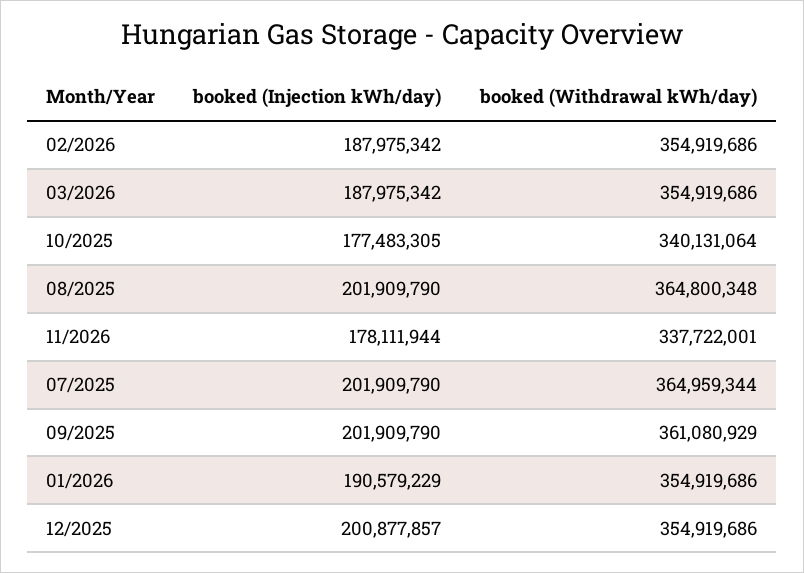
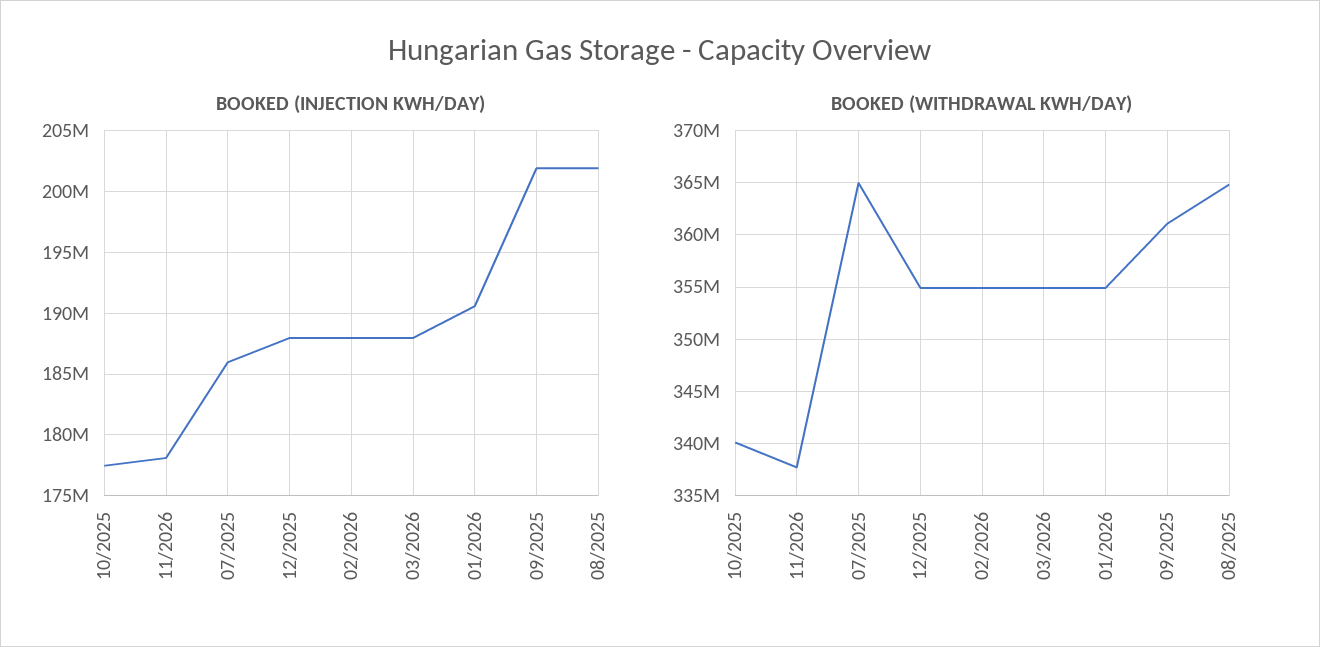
  {
    "booked (Injection kWh/day)": {
      "02/2026": 187975342,
      "03/2026": 187975342,
      "10/2025": 177483305,
      "08/2025": 201909790,
      "11/2026": 178111944,
-     "07/2025": 201909790,
+     "07/2025": 186000000,
      "09/2025": 201909790,
      "01/2026": 190579229,
-     "12/2025": 200877857
+     "12/2025": 188000000
    },
    "booked (Withdrawal kWh/day)": {
      "02/2026": 354919686,
      "03/2026": 354919686,
      "10/2025": 340131064,
      "08/2025": 364800348,
      "11/2026": 337722001,
      "07/2025": 364959344,
      "09/2025": 361080929,
      "01/2026": 354919686,
      "12/2025": 354919686
    }
  }

